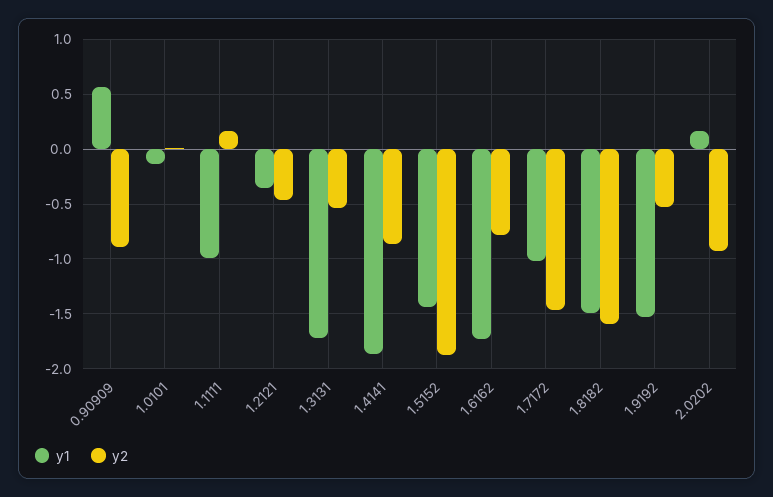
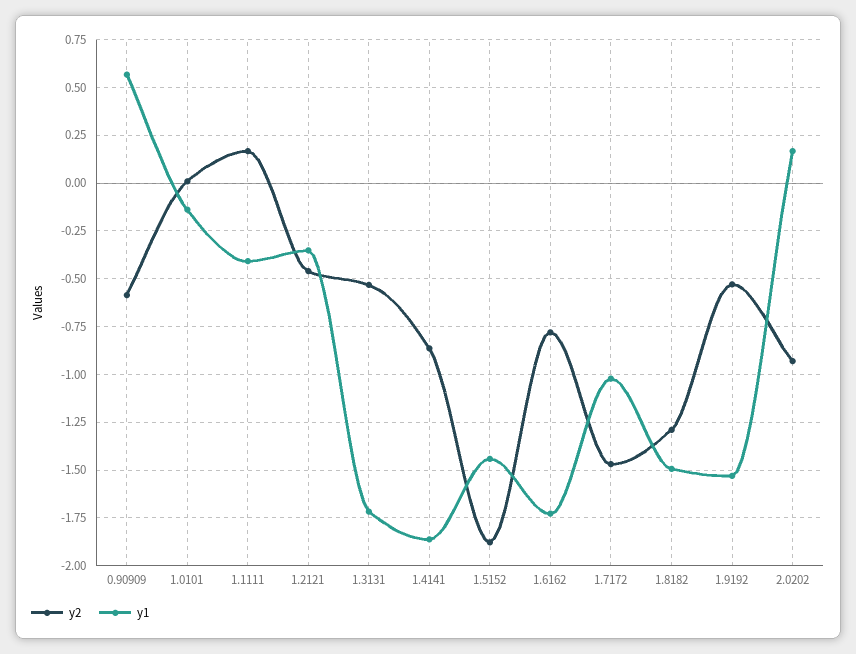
  {
    "y1": {
      "0.90909": 0.55,
      "1.0101": -0.15,
-     "1.1111": -1,
+     "1.1111": -0.4,
      "1.2121": -0.35,
      "1.3131": -1.7,
      "1.4141": -1.85,
      "1.5152": -1.45,
      "1.6162": -1.75,
      "1.7172": -1,
      "1.8182": -1.5,
      "1.9192": -1.55,
      "2.0202": 0.15
    },
    "y2": {
-     "0.90909": -0.9,
+     "0.90909": -0.6,
      "1.0101": 0,
      "1.1111": 0.15,
      "1.2121": -0.45,
      "1.3131": -0.55,
      "1.4141": -0.85,
      "1.5152": -1.9,
      "1.6162": -0.8,
      "1.7172": -1.45,
-     "1.8182": -1.6,
+     "1.8182": -1.3,
      "1.9192": -0.55,
      "2.0202": -0.95
    }
  }

